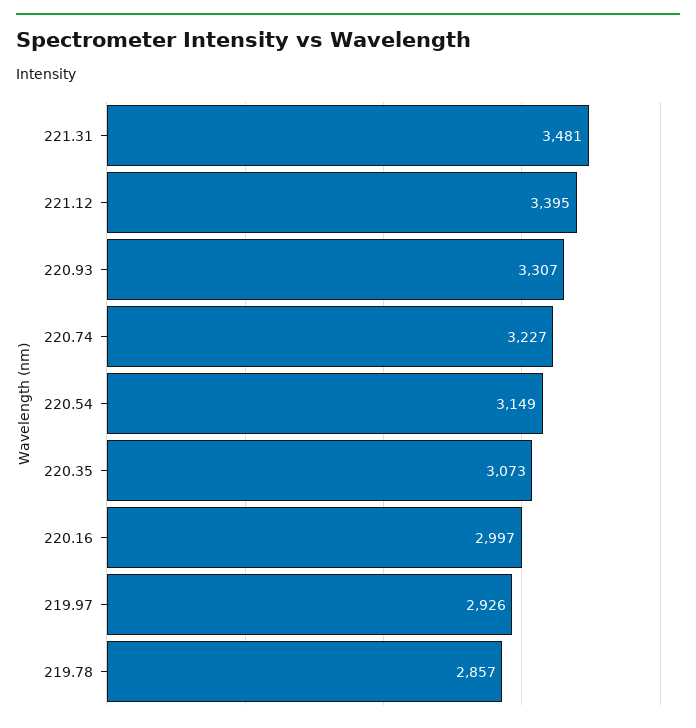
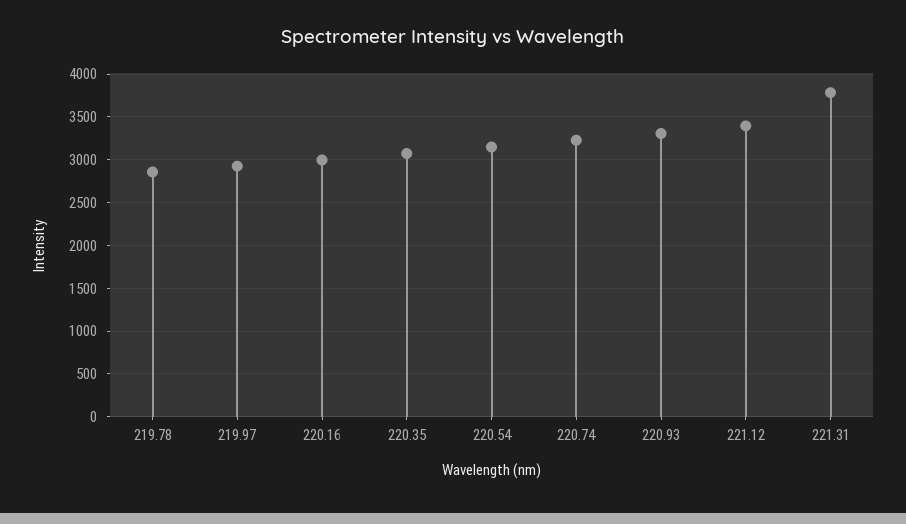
  {
-   "221.31": 3481,
+   "221.31": 3800,
    "221.12": 3395,
    "220.93": 3307,
    "220.74": 3227,
    "220.54": 3149,
    "220.35": 3073,
    "220.16": 2997,
    "219.97": 2926,
    "219.78": 2857
  }

